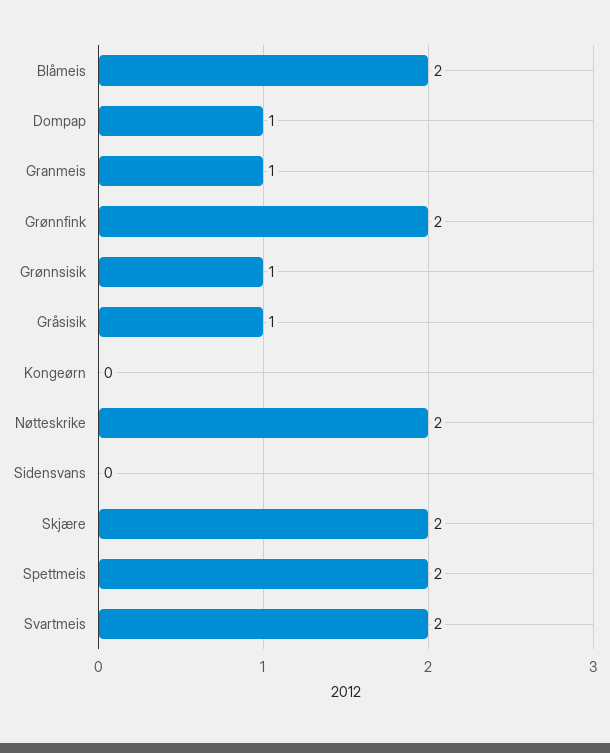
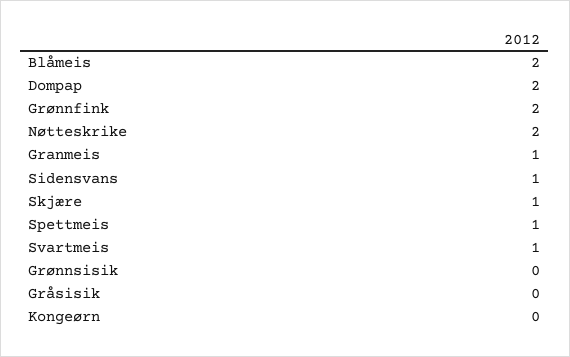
  {
    "Blåmeis": 2,
-   "Dompap": 1,
+   "Dompap": 2,
    "Granmeis": 1,
    "Grønnfink": 2,
-   "Grønnsisik": 1,
+   "Grønnsisik": 0,
-   "Gråsisik": 1,
+   "Gråsisik": 0,
    "Kongeørn": 0,
    "Nøtteskrike": 2,
-   "Sidensvans": 0,
+   "Sidensvans": 1,
-   "Skjære": 2,
+   "Skjære": 1,
-   "Spettmeis": 2,
+   "Spettmeis": 1,
-   "Svartmeis": 2
+   "Svartmeis": 1
  }

